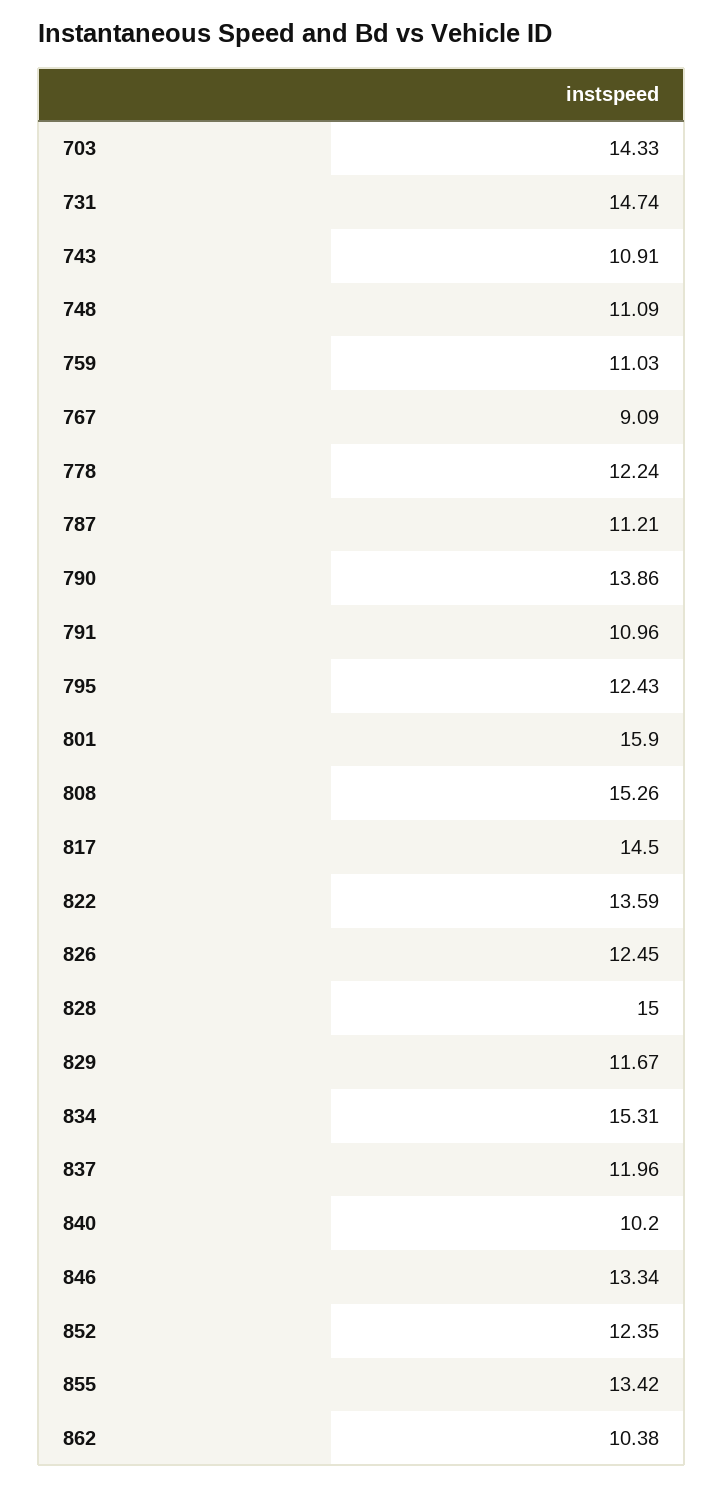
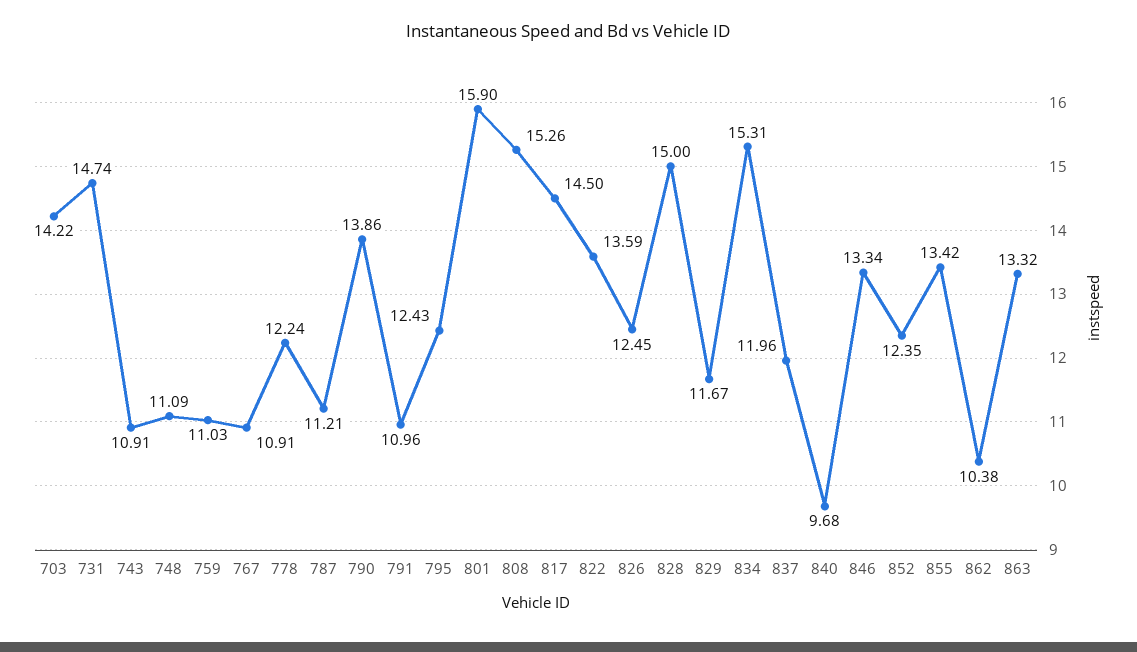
  {
-   "703": 14.33,
+   "703": 14.22,
    "731": 14.74,
    "743": 10.91,
    "748": 11.09,
    "759": 11.03,
-   "767": 9.09,
+   "767": 10.91,
    "778": 12.24,
    "787": 11.21,
    "790": 13.86,
    "791": 10.96,
    "795": 12.43,
    "801": 15.9,
    "808": 15.26,
    "817": 14.5,
    "822": 13.59,
    "826": 12.45,
    "828": 15,
    "829": 11.67,
    "834": 15.31,
    "837": 11.96,
-   "840": 10.2,
+   "840": 9.68,
    "846": 13.34,
    "852": 12.35,
    "855": 13.42,
-   "862": 10.38
+   "862": 10.38,
+   "863": 13.32
  }

